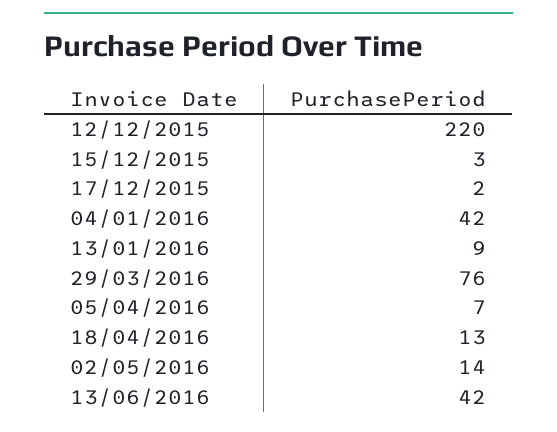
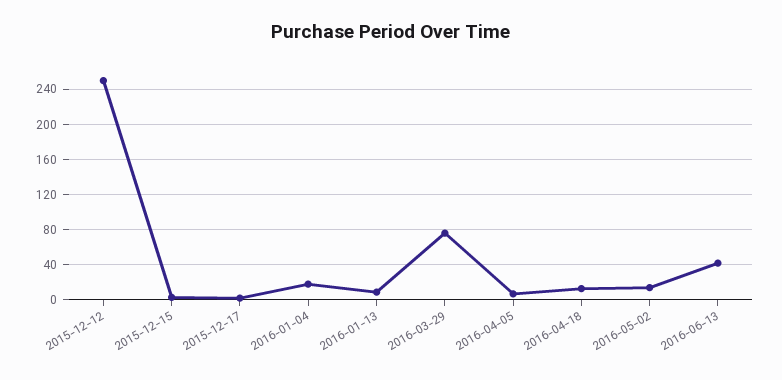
  {
-   "12/12/2015": 220,
+   "12/12/2015": 250,
    "15/12/2015": 3,
    "17/12/2015": 2,
-   "04/01/2016": 42,
+   "04/01/2016": 20,
    "13/01/2016": 9,
    "29/03/2016": 76,
    "05/04/2016": 7,
    "18/04/2016": 13,
    "02/05/2016": 14,
    "13/06/2016": 42
  }

